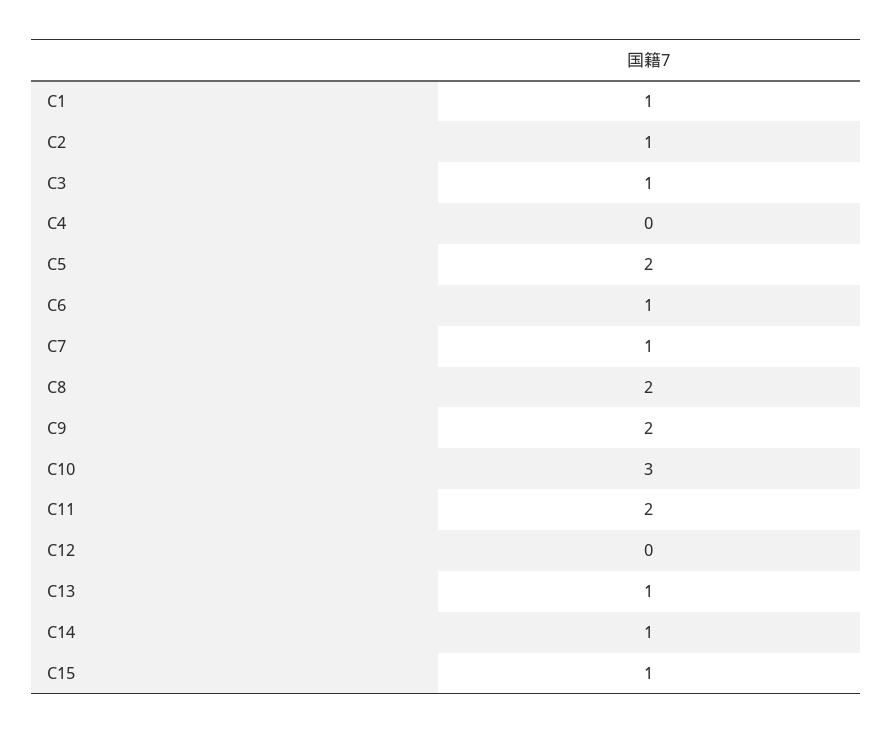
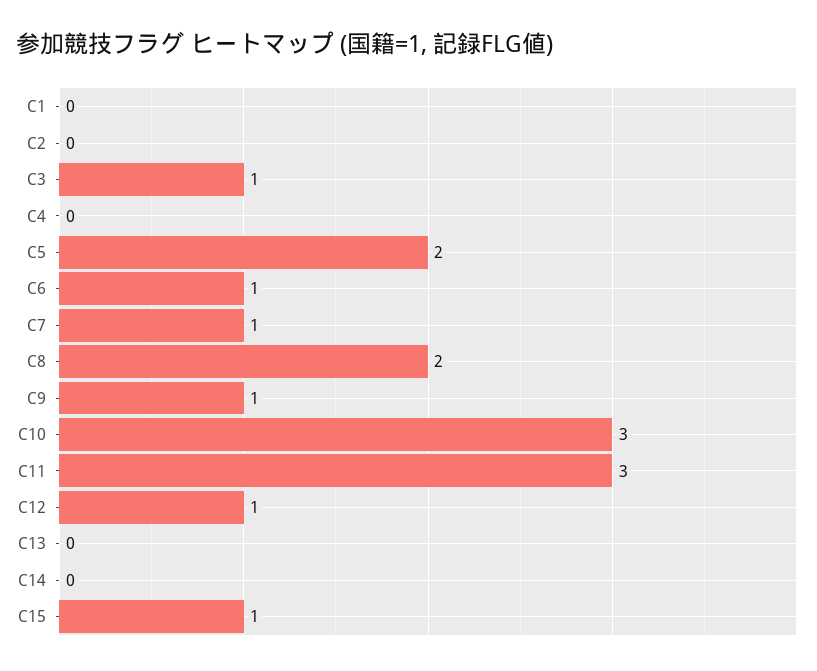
  {
-   "C1": 1,
+   "C1": 0,
-   "C2": 1,
+   "C2": 0,
    "C3": 1,
    "C4": 0,
    "C5": 2,
    "C6": 1,
    "C7": 1,
    "C8": 2,
-   "C9": 2,
+   "C9": 1,
    "C10": 3,
-   "C11": 2,
+   "C11": 3,
-   "C12": 0,
+   "C12": 1,
-   "C13": 1,
+   "C13": 0,
-   "C14": 1,
+   "C14": 0,
    "C15": 1
  }

